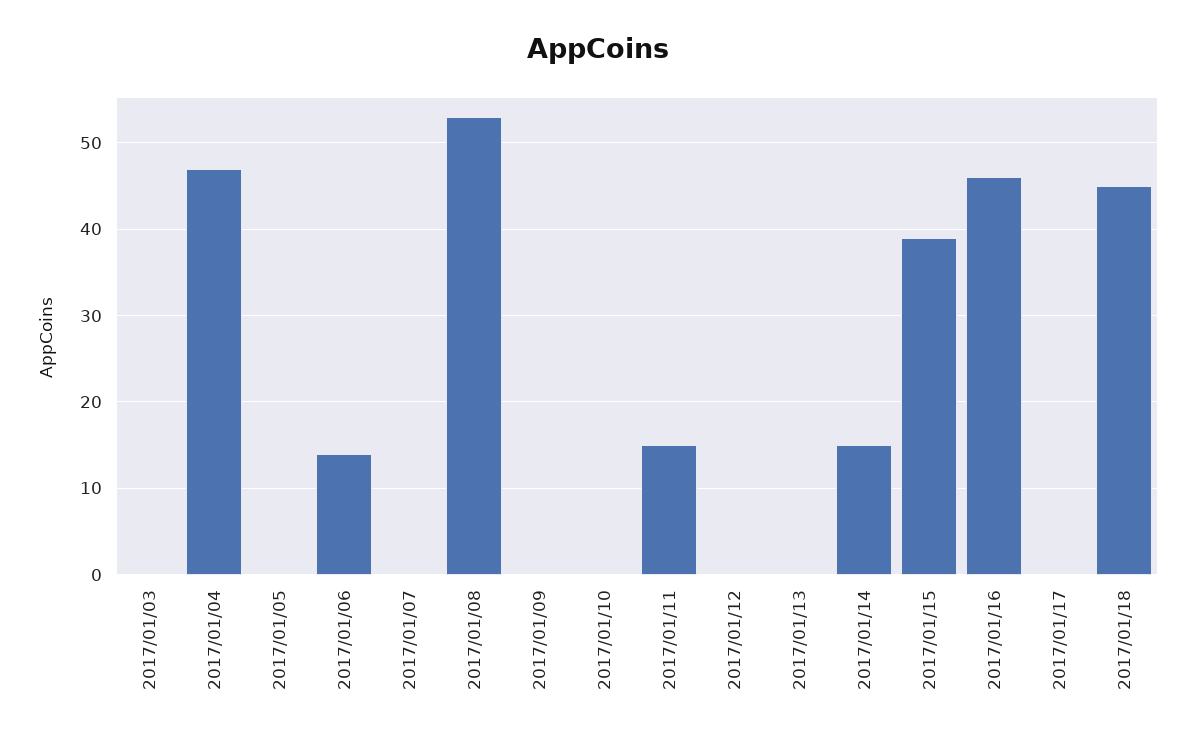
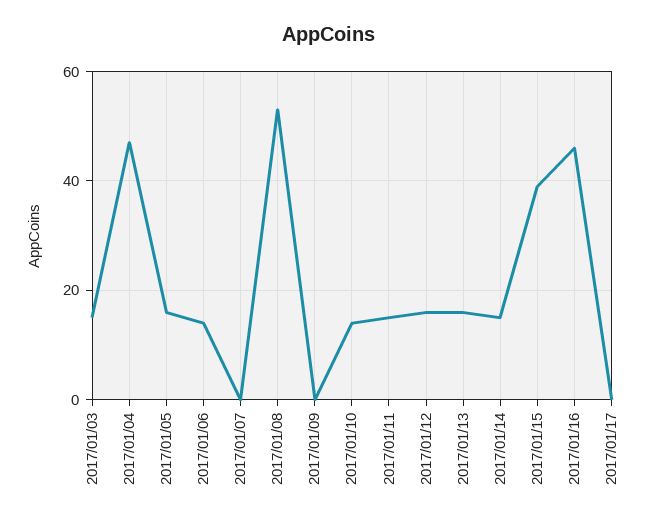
  {
-   "2017/01/03": 0,
+   "2017/01/03": 15,
    "2017/01/04": 47,
-   "2017/01/05": 0,
+   "2017/01/05": 15,
    "2017/01/06": 14,
    "2017/01/07": 0,
    "2017/01/08": 53,
    "2017/01/09": 0,
-   "2017/01/10": 0,
+   "2017/01/10": 15,
    "2017/01/11": 15,
-   "2017/01/12": 0,
+   "2017/01/12": 15,
-   "2017/01/13": 0,
+   "2017/01/13": 15,
    "2017/01/14": 15,
    "2017/01/15": 39,
    "2017/01/16": 46,
-   "2017/01/17": 0,
+   "2017/01/17": 0
-   "2017/01/18": 45
  }

